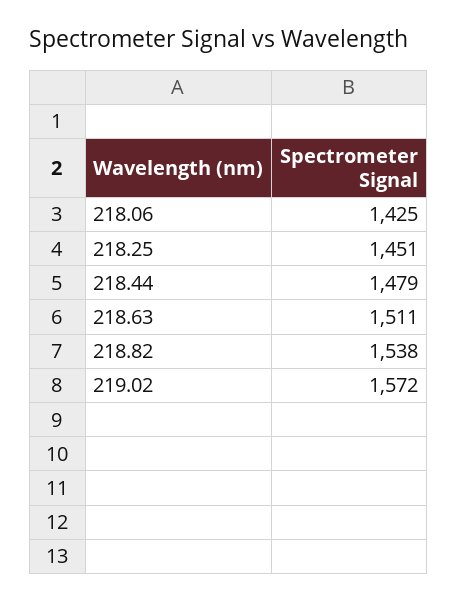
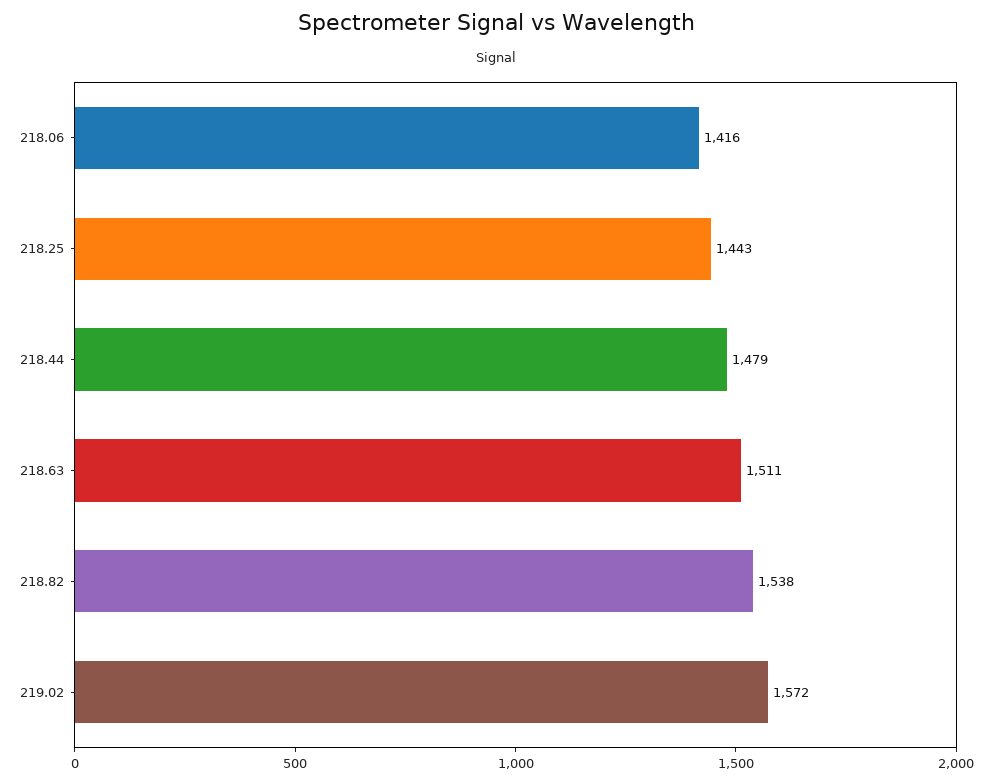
  {
-   "218.06": 1425,
+   "218.06": 1416,
-   "218.25": 1451,
+   "218.25": 1443,
    "218.44": 1479,
    "218.63": 1511,
    "218.82": 1538,
    "219.02": 1572
  }

